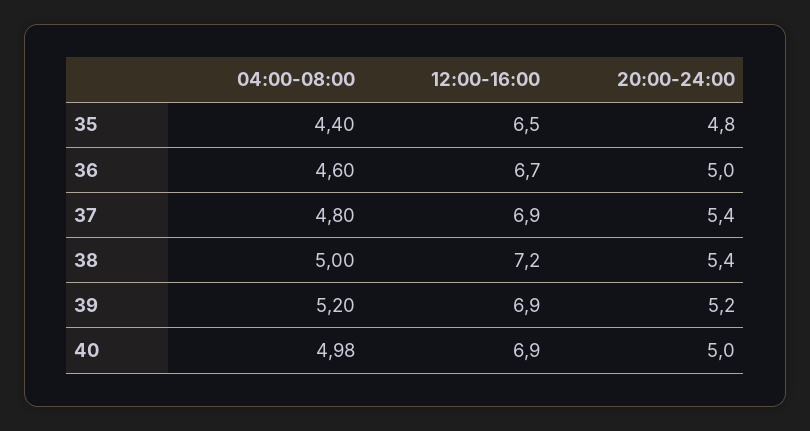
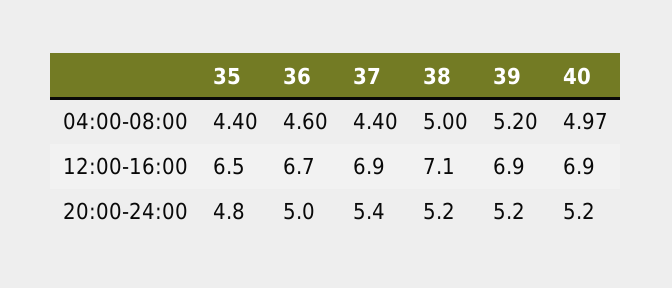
  {
    "04:00-08:00": {
      "35": 4.4,
      "36": 4.6,
-     "37": 4.8,
+     "37": 4.4,
      "38": 5,
      "39": 5.2,
-     "40": 4.98
+     "40": 4.97
    },
    "12:00-16:00": {
      "35": 6.5,
      "36": 6.7,
      "37": 6.9,
-     "38": 7.2,
+     "38": 7.1,
      "39": 6.9,
      "40": 6.9
    },
    "20:00-24:00": {
      "35": 4.8,
      "36": 5,
      "37": 5.4,
-     "38": 5.4,
+     "38": 5.2,
      "39": 5.2,
-     "40": 5
+     "40": 5.2
    }
  }

